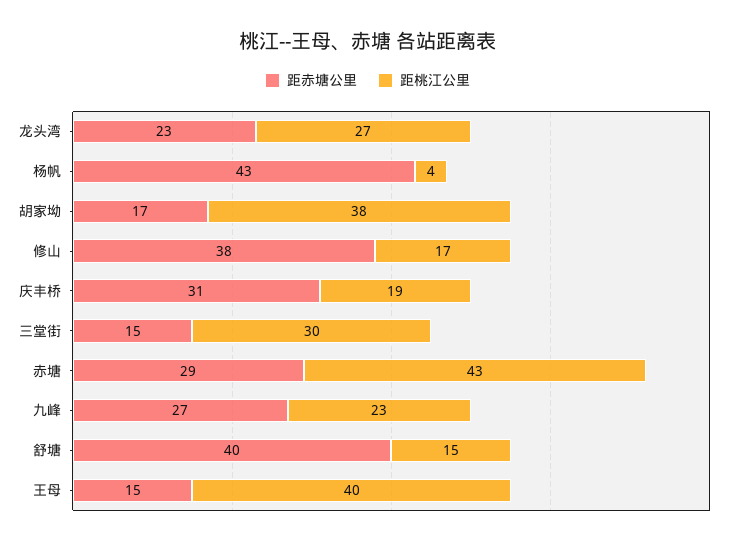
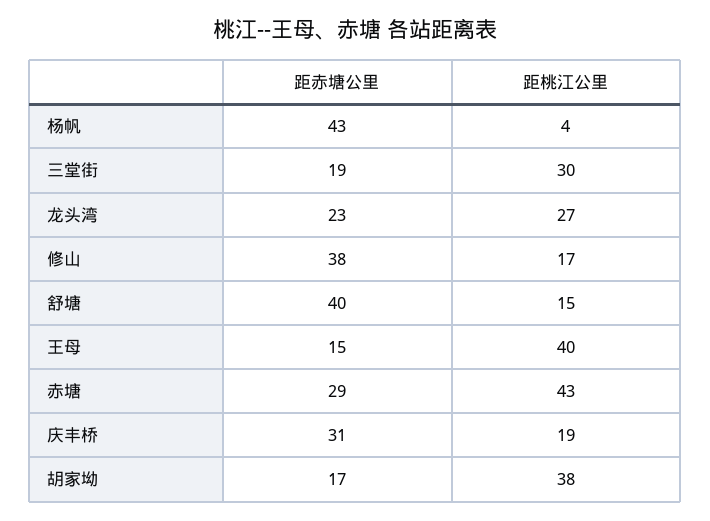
  {
    "距赤塘公里": {
      "龙头湾": 23,
      "杨帆": 43,
      "胡家坳": 17,
      "修山": 38,
      "庆丰桥": 31,
-     "三堂街": 15,
+     "三堂街": 19,
      "赤塘": 29,
-     "九峰": 27,
      "舒塘": 40,
      "王母": 15
    },
    "距桃江公里": {
      "龙头湾": 27,
      "杨帆": 4,
      "胡家坳": 38,
      "修山": 17,
      "庆丰桥": 19,
      "三堂街": 30,
      "赤塘": 43,
-     "九峰": 23,
      "舒塘": 15,
      "王母": 40
    }
  }

